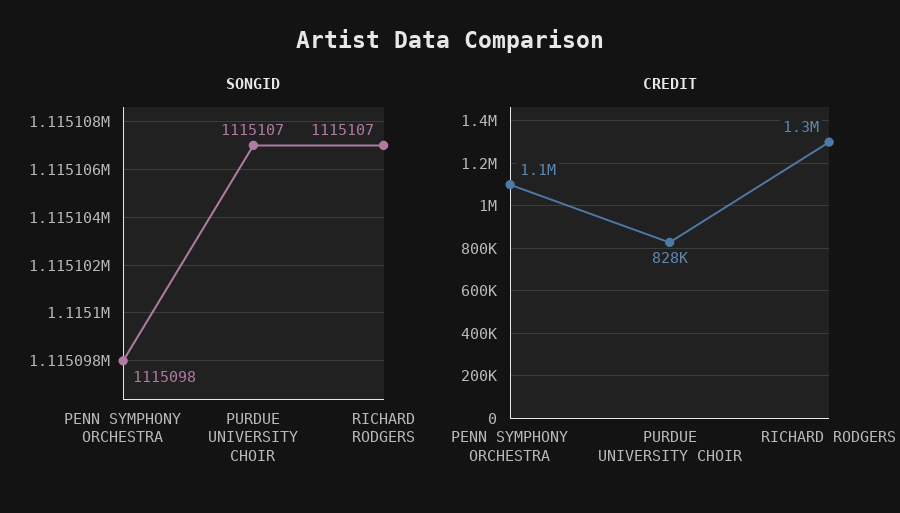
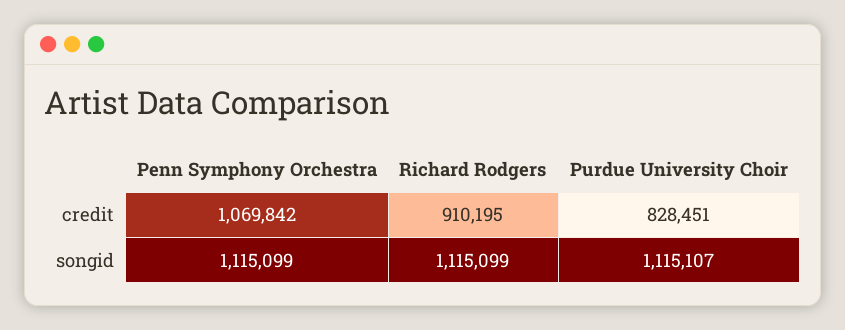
  {
    "SONGID": {
-     "PENN SYMPHONY ORCHESTRA": 1115098,
+     "PENN SYMPHONY ORCHESTRA": 1115099,
      "PURDUE UNIVERSITY CHOIR": 1115107,
-     "RICHARD RODGERS": 1115107
+     "RICHARD RODGERS": 1115099
    },
    "CREDIT": {
      "PENN SYMPHONY ORCHESTRA": 1069842,
      "PURDUE UNIVERSITY CHOIR": 828451,
-     "RICHARD RODGERS": 1300000
+     "RICHARD RODGERS": 910195
    }
  }

